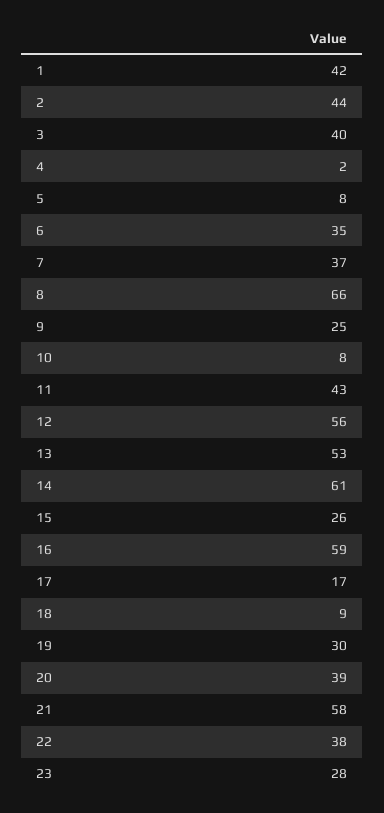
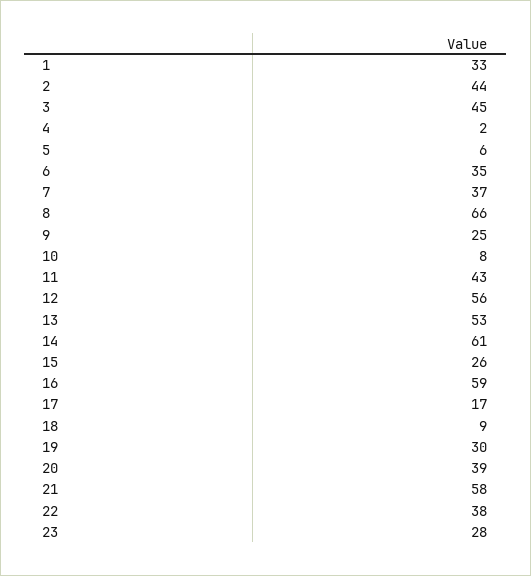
  {
-   "1": 42,
+   "1": 33,
    "2": 44,
-   "3": 40,
+   "3": 45,
    "4": 2,
-   "5": 8,
+   "5": 6,
    "6": 35,
    "7": 37,
    "8": 66,
    "9": 25,
    "10": 8,
    "11": 43,
    "12": 56,
    "13": 53,
    "14": 61,
    "15": 26,
    "16": 59,
    "17": 17,
    "18": 9,
    "19": 30,
    "20": 39,
    "21": 58,
    "22": 38,
    "23": 28
  }

